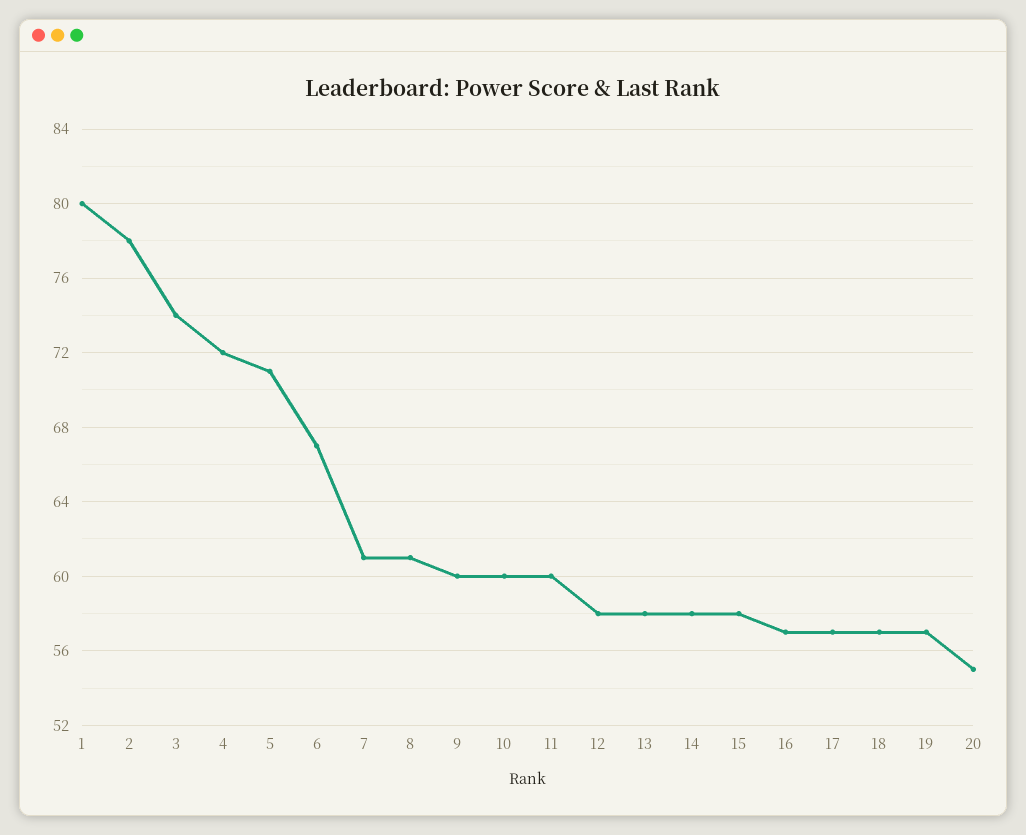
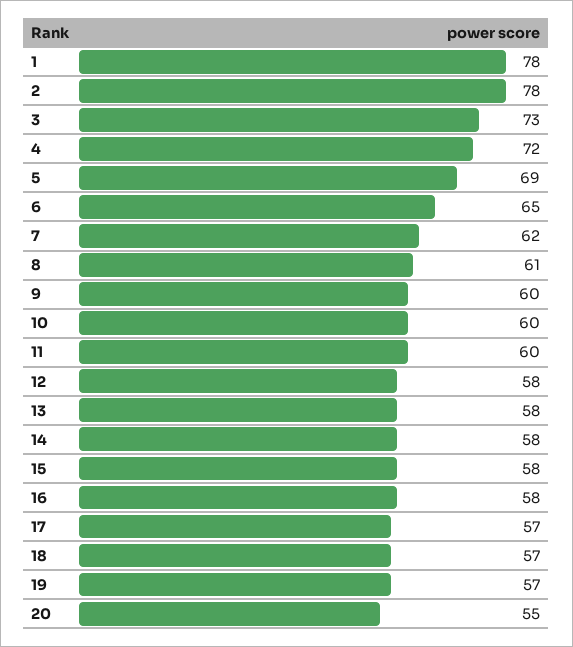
  {
-   "1": 80,
+   "1": 78,
    "2": 78,
-   "3": 74,
+   "3": 73,
    "4": 72,
-   "5": 71,
+   "5": 69,
-   "6": 67,
+   "6": 65,
-   "7": 61,
+   "7": 62,
    "8": 61,
    "9": 60,
    "10": 60,
    "11": 60,
    "12": 58,
    "13": 58,
    "14": 58,
    "15": 58,
-   "16": 57,
+   "16": 58,
    "17": 57,
    "18": 57,
    "19": 57,
    "20": 55
  }

